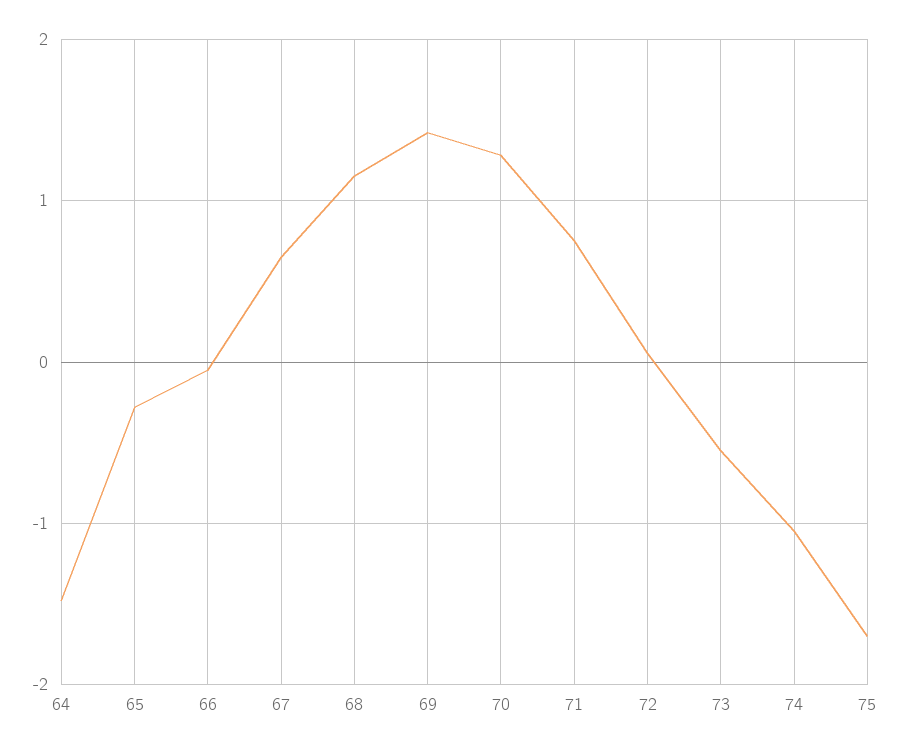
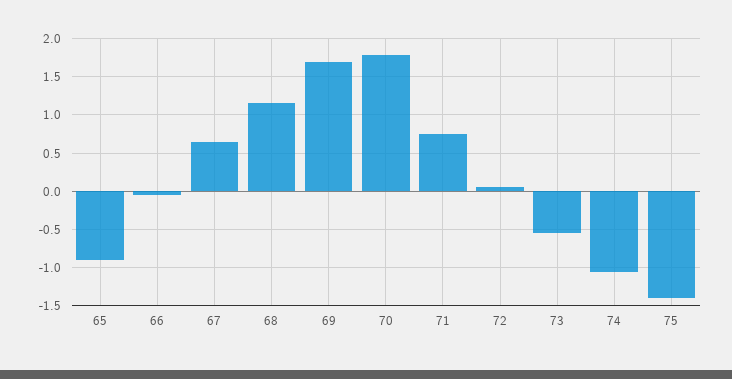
  {
-   "64": -1.5,
-   "65": -0.3,
+   "65": -0.9,
    "66": -0.1,
    "67": 0.7,
    "68": 1.2,
-   "69": 1.4,
+   "69": 1.7,
-   "70": 1.3,
+   "70": 1.8,
    "71": 0.8,
    "72": 0.1,
    "73": -0.6,
    "74": -1.1,
-   "75": -1.7
+   "75": -1.4
  }

